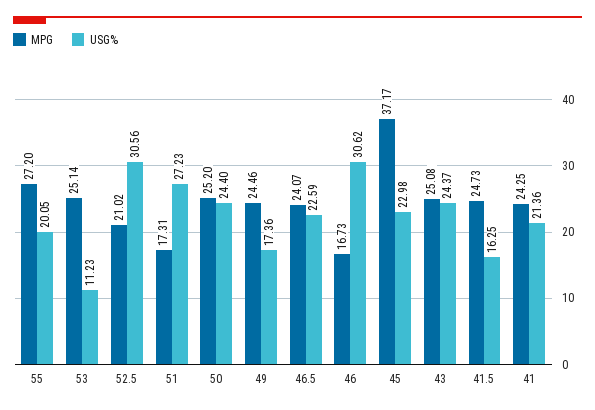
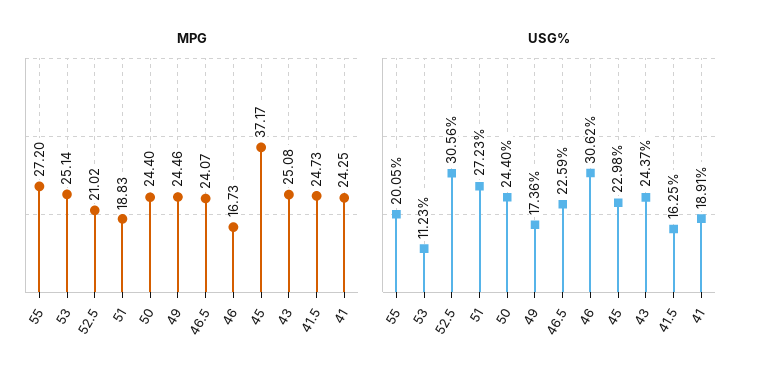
  {
    "MPG": {
      "55": 27.2,
      "53": 25.14,
      "52.5": 21.02,
-     "51": 17.31,
+     "51": 18.83,
-     "50": 25.2,
+     "50": 24.4,
      "49": 24.46,
      "46.5": 24.07,
      "46": 16.73,
      "45": 37.17,
      "43": 25.08,
      "41.5": 24.73,
      "41": 24.25
    },
    "USG%": {
      "55": 20.05,
      "53": 11.23,
      "52.5": 30.56,
      "51": 27.23,
      "50": 24.4,
      "49": 17.36,
      "46.5": 22.59,
      "46": 30.62,
      "45": 22.98,
      "43": 24.37,
      "41.5": 16.25,
-     "41": 21.36
+     "41": 18.91
    }
  }

